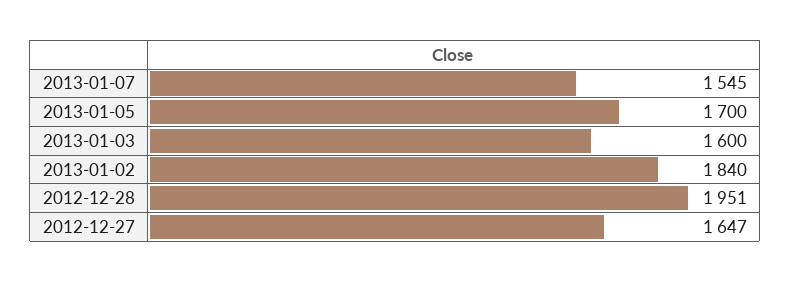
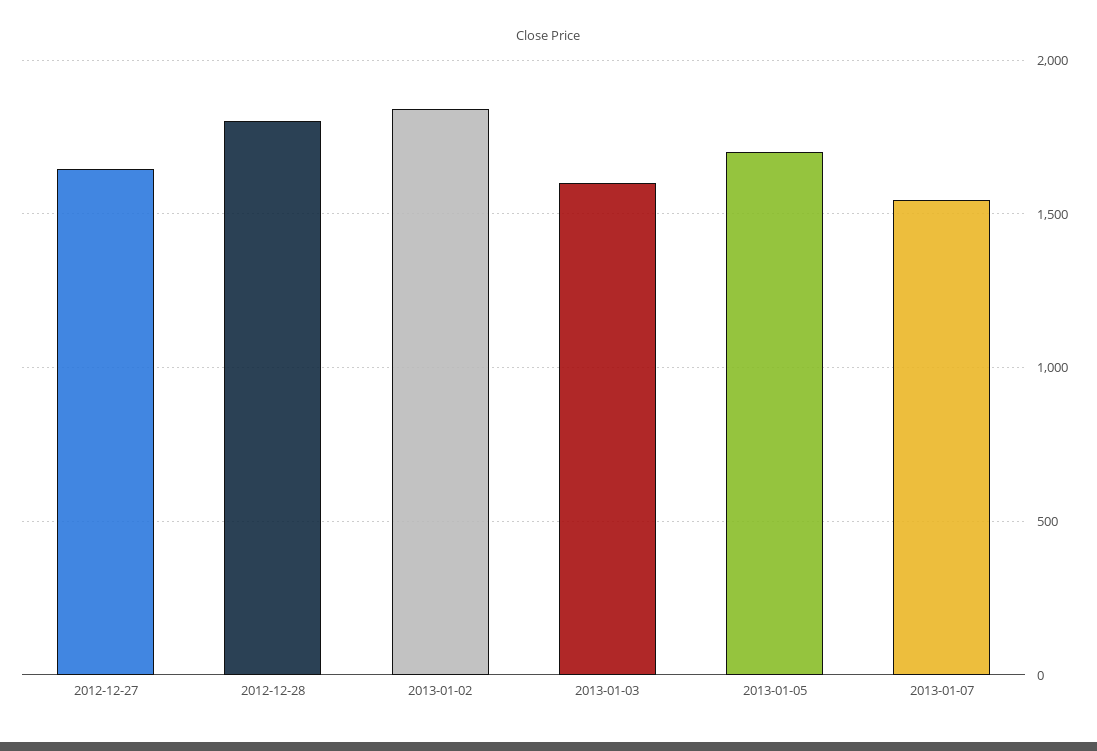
  {
    "2013-01-07": 1545,
    "2013-01-05": 1700,
    "2013-01-03": 1600,
    "2013-01-02": 1840,
-   "2012-12-28": 1951,
+   "2012-12-28": 1800,
    "2012-12-27": 1647
  }

